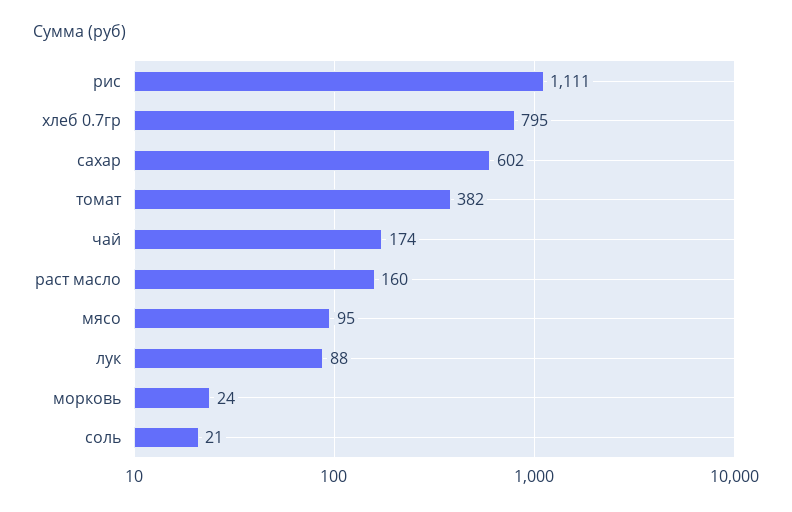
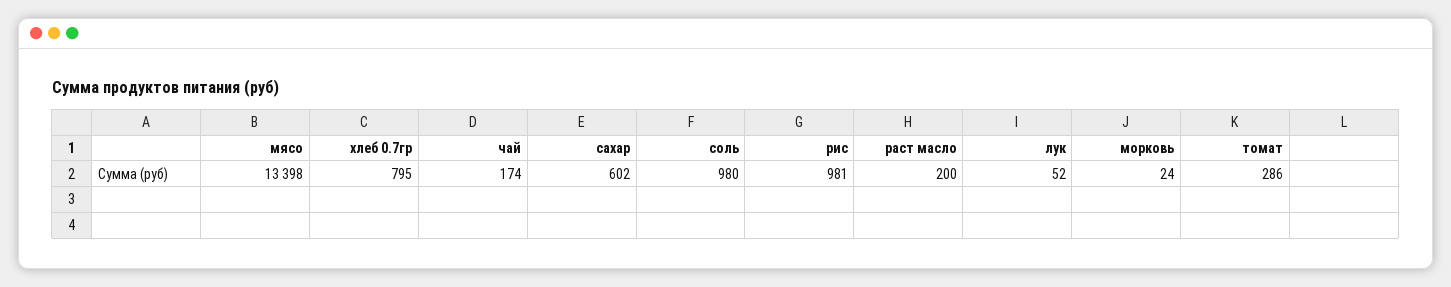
  {
-   "рис": 1111,
+   "рис": 981,
    "хлеб 0.7гр": 795,
    "сахар": 602,
-   "томат": 382,
+   "томат": 286,
    "чай": 174,
-   "раст масло": 160,
+   "раст масло": 200,
-   "мясо": 95,
+   "мясо": 13398,
-   "лук": 88,
+   "лук": 52,
    "морковь": 24,
-   "соль": 21
+   "соль": 980
  }

